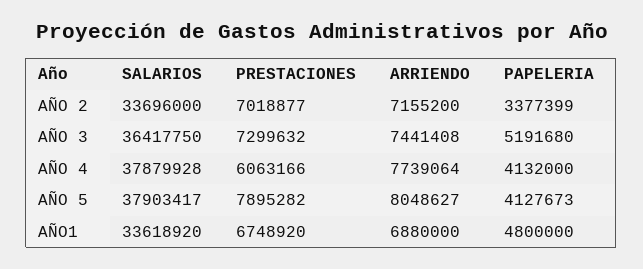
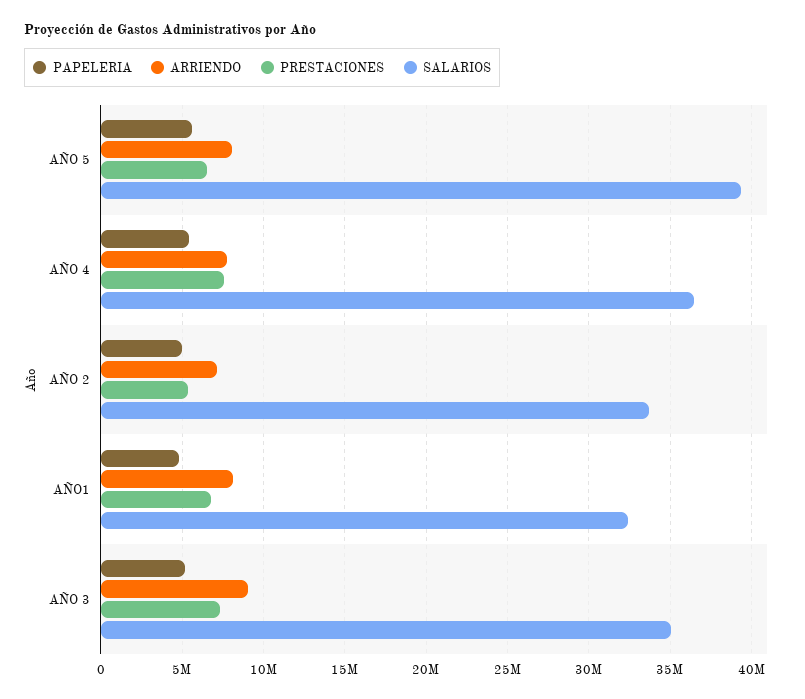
  {
    "SALARIOS": {
      "AÑO 2": 33696000,
-     "AÑO 3": 36417750,
+     "AÑO 3": 35000000,
-     "AÑO 4": 37879928,
+     "AÑO 4": 36500000,
-     "AÑO 5": 37903417,
+     "AÑO 5": 39500000,
-     "AÑO1": 33618920
+     "AÑO1": 32500000
    },
    "PRESTACIONES": {
-     "AÑO 2": 7018877,
+     "AÑO 2": 5500000,
      "AÑO 3": 7299632,
-     "AÑO 4": 6063166,
+     "AÑO 4": 7500000,
-     "AÑO 5": 7895282,
+     "AÑO 5": 6500000,
      "AÑO1": 6748920
    },
    "ARRIENDO": {
      "AÑO 2": 7155200,
-     "AÑO 3": 7441408,
+     "AÑO 3": 9000000,
      "AÑO 4": 7739064,
      "AÑO 5": 8048627,
-     "AÑO1": 6880000
+     "AÑO1": 8000000
    },
    "PAPELERIA": {
-     "AÑO 2": 3377399,
+     "AÑO 2": 5000000,
      "AÑO 3": 5191680,
-     "AÑO 4": 4132000,
+     "AÑO 4": 5500000,
-     "AÑO 5": 4127673,
+     "AÑO 5": 5500000,
      "AÑO1": 4800000
    }
  }

